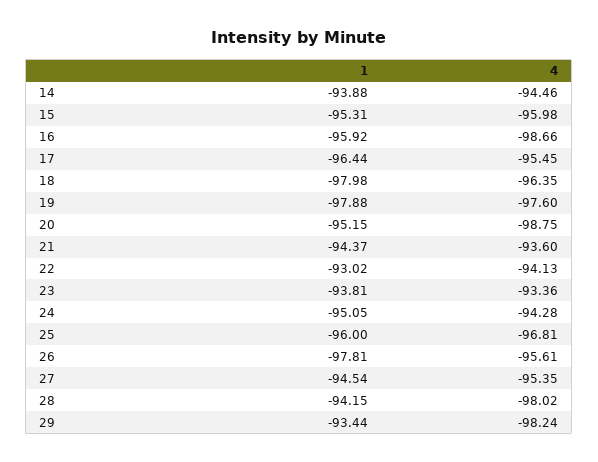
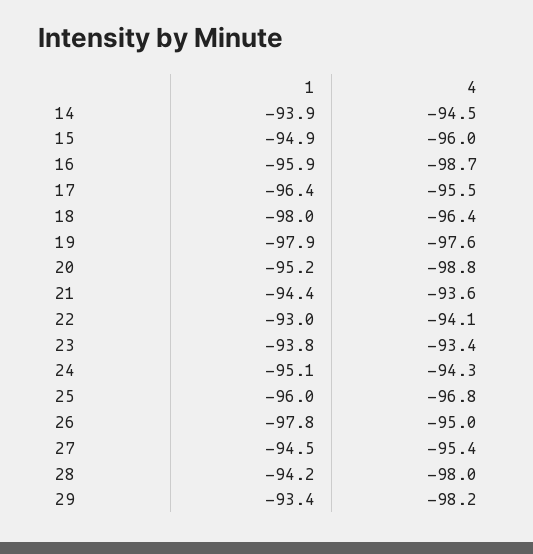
  {
    "1": {
      "14": -93.88,
-     "15": -95.31,
+     "15": -94.9,
      "16": -95.92,
      "17": -96.44,
      "18": -97.98,
      "19": -97.88,
      "20": -95.15,
      "21": -94.37,
      "22": -93.02,
      "23": -93.81,
      "24": -95.05,
      "25": -96,
      "26": -97.81,
      "27": -94.54,
      "28": -94.15,
      "29": -93.44
    },
    "4": {
      "14": -94.46,
      "15": -95.98,
      "16": -98.66,
      "17": -95.45,
      "18": -96.35,
      "19": -97.6,
      "20": -98.75,
      "21": -93.6,
      "22": -94.13,
      "23": -93.36,
      "24": -94.28,
      "25": -96.81,
-     "26": -95.61,
+     "26": -95,
      "27": -95.35,
      "28": -98.02,
      "29": -98.24
    }
  }

